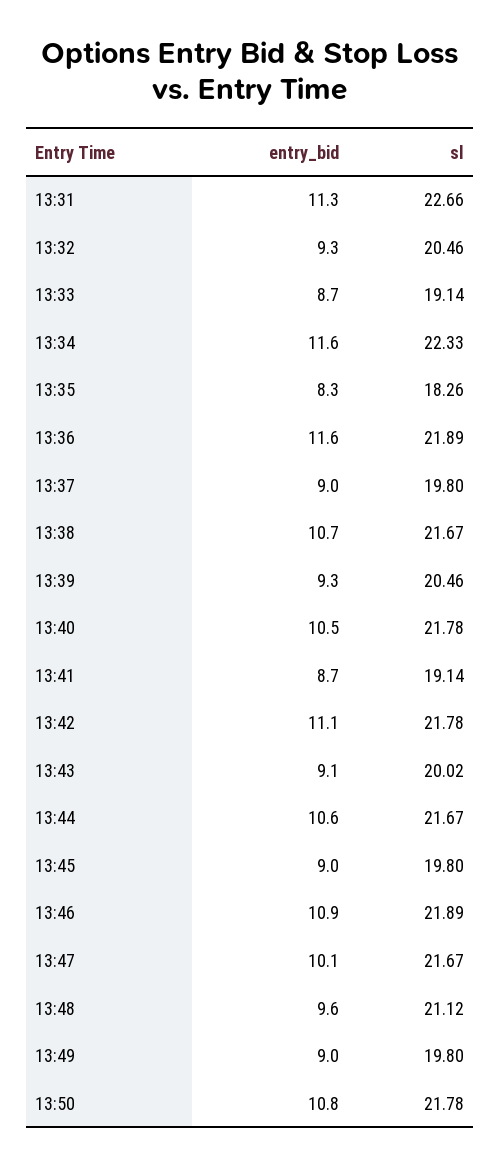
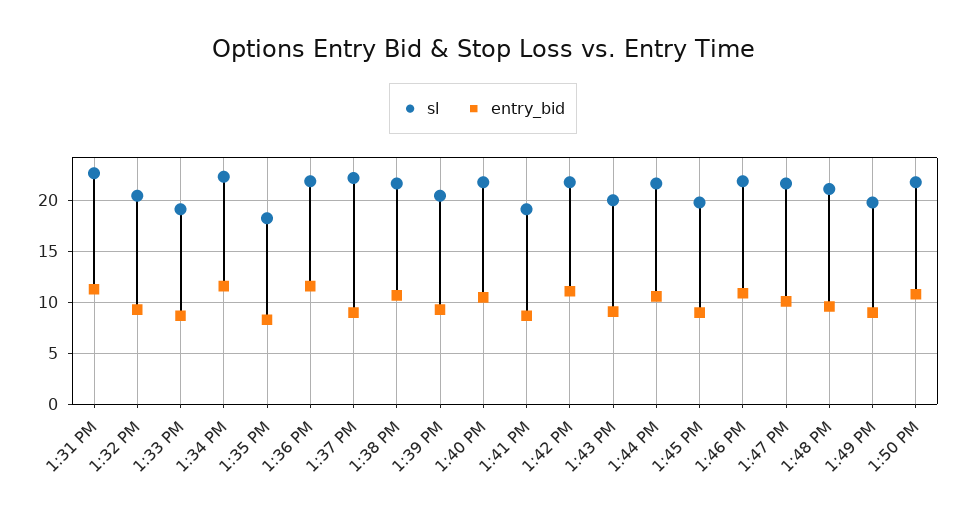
  {
    "entry_bid": {
      "13:31": 11.3,
      "13:32": 9.3,
      "13:33": 8.7,
      "13:34": 11.6,
      "13:35": 8.3,
      "13:36": 11.6,
      "13:37": 9,
      "13:38": 10.7,
      "13:39": 9.3,
      "13:40": 10.5,
      "13:41": 8.7,
      "13:42": 11.1,
      "13:43": 9.1,
      "13:44": 10.6,
      "13:45": 9,
      "13:46": 10.9,
      "13:47": 10.1,
      "13:48": 9.6,
      "13:49": 9,
      "13:50": 10.8
    },
    "sl": {
      "13:31": 22.66,
      "13:32": 20.46,
      "13:33": 19.14,
      "13:34": 22.33,
      "13:35": 18.26,
      "13:36": 21.89,
-     "13:37": 19.8,
+     "13:37": 22,
      "13:38": 21.67,
      "13:39": 20.46,
      "13:40": 21.78,
      "13:41": 19.14,
      "13:42": 21.78,
      "13:43": 20.02,
      "13:44": 21.67,
      "13:45": 19.8,
      "13:46": 21.89,
      "13:47": 21.67,
      "13:48": 21.12,
      "13:49": 19.8,
      "13:50": 21.78
    }
  }

